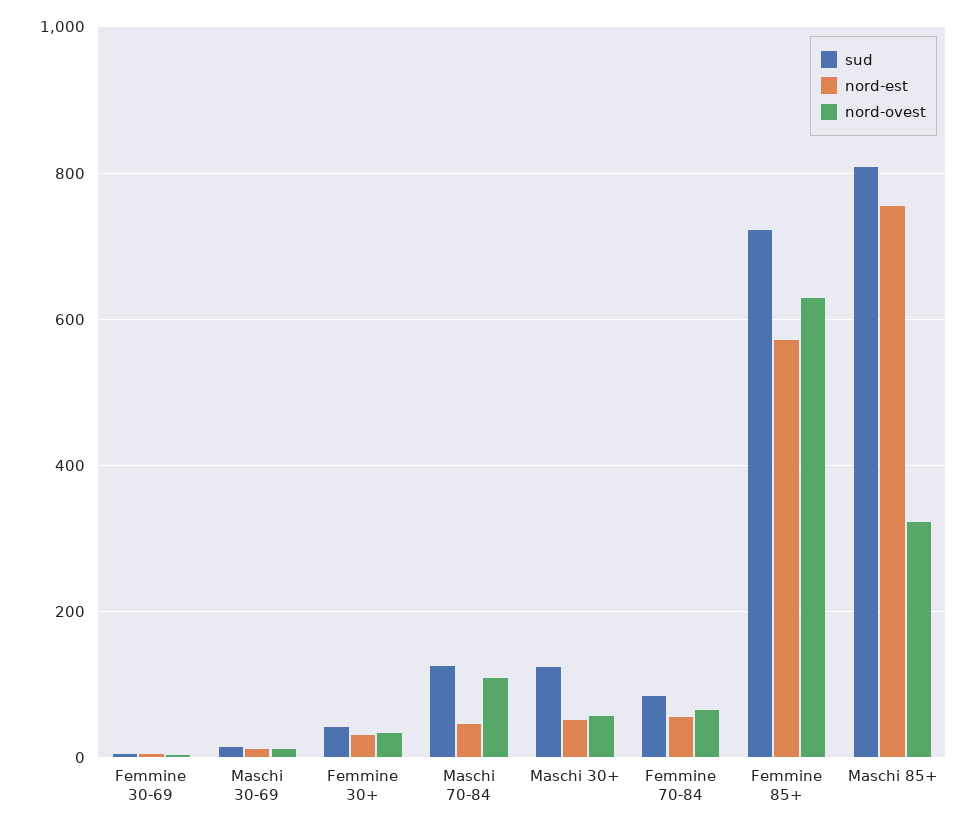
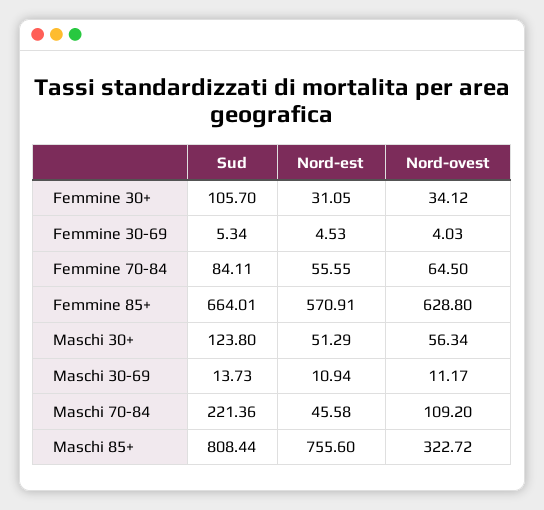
  {
    "sud": {
      "Femmine 30-69": 5.34,
      "Maschi 30-69": 13.73,
-     "Femmine 30+": 40,
+     "Femmine 30+": 105.7,
-     "Maschi 70-84": 120,
+     "Maschi 70-84": 221.36,
      "Maschi 30+": 123.8,
      "Femmine 70-84": 84.11,
-     "Femmine 85+": 720,
+     "Femmine 85+": 664.01,
      "Maschi 85+": 808.44
    },
    "nord-est": {
      "Femmine 30-69": 4.53,
      "Maschi 30-69": 10.94,
      "Femmine 30+": 31.05,
      "Maschi 70-84": 45.58,
      "Maschi 30+": 51.29,
      "Femmine 70-84": 55.55,
      "Femmine 85+": 570.91,
      "Maschi 85+": 755.6
    },
    "nord-ovest": {
      "Femmine 30-69": 4.03,
      "Maschi 30-69": 11.17,
      "Femmine 30+": 34.12,
      "Maschi 70-84": 109.2,
      "Maschi 30+": 56.34,
      "Femmine 70-84": 64.5,
      "Femmine 85+": 628.8,
      "Maschi 85+": 322.72
    }
  }

